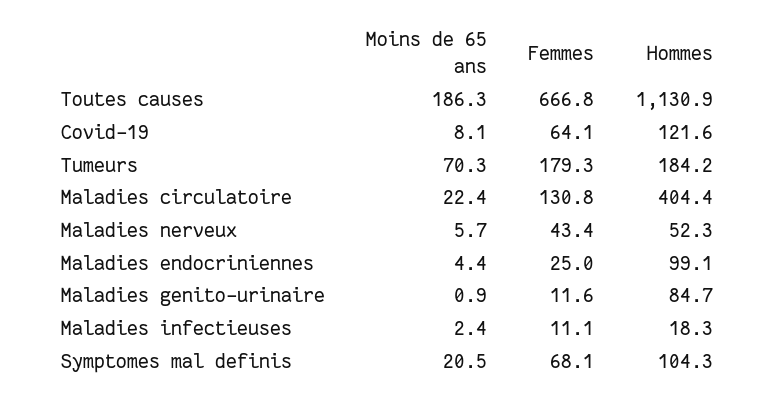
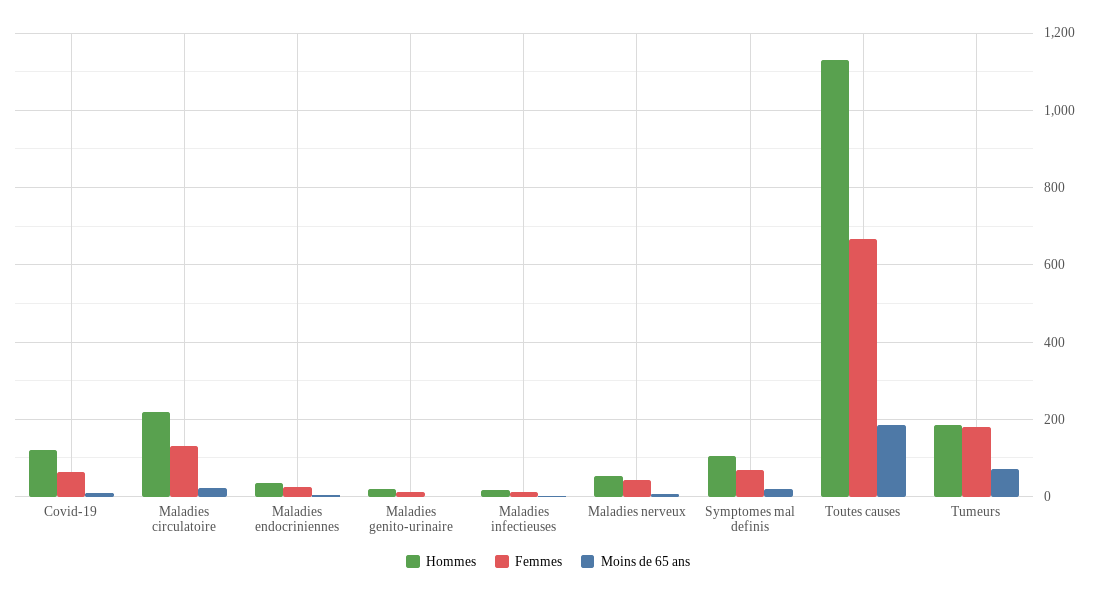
  {
    "Moins de 65 ans": {
      "Toutes causes": 186.3,
      "Covid-19": 8.1,
      "Tumeurs": 70.3,
      "Maladies circulatoire": 22.4,
      "Maladies nerveux": 5.7,
      "Maladies endocriniennes": 4.4,
      "Maladies genito-urinaire": 0.9,
      "Maladies infectieuses": 2.4,
      "Symptomes mal definis": 20.5
    },
    "Femmes": {
      "Toutes causes": 666.8,
      "Covid-19": 64.1,
      "Tumeurs": 179.3,
      "Maladies circulatoire": 130.8,
      "Maladies nerveux": 43.4,
      "Maladies endocriniennes": 25,
      "Maladies genito-urinaire": 11.6,
      "Maladies infectieuses": 11.1,
      "Symptomes mal definis": 68.1
    },
    "Hommes": {
      "Toutes causes": 1130.9,
      "Covid-19": 121.6,
      "Tumeurs": 184.2,
-     "Maladies circulatoire": 404.4,
+     "Maladies circulatoire": 220,
      "Maladies nerveux": 52.3,
-     "Maladies endocriniennes": 99.1,
+     "Maladies endocriniennes": 40,
-     "Maladies genito-urinaire": 84.7,
+     "Maladies genito-urinaire": 20,
      "Maladies infectieuses": 18.3,
      "Symptomes mal definis": 104.3
    }
  }

